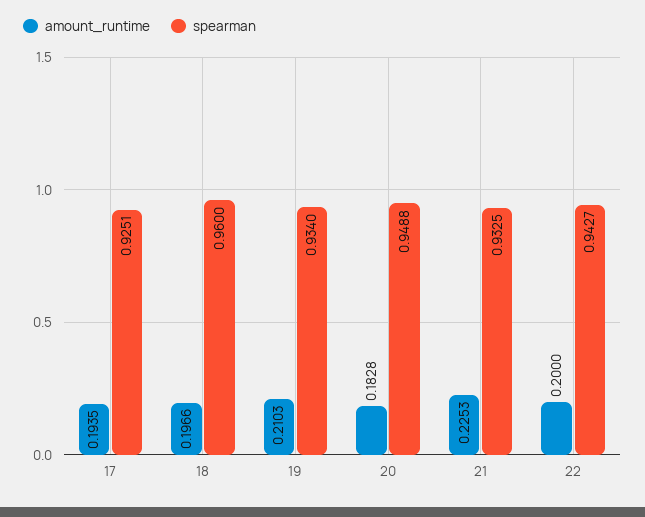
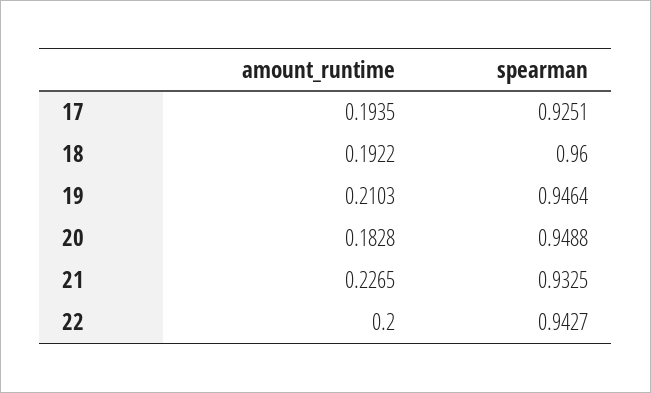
  {
    "amount_runtime": {
      "17": 0.1935,
-     "18": 0.1966,
+     "18": 0.1922,
      "19": 0.2103,
      "20": 0.1828,
-     "21": 0.2253,
+     "21": 0.2265,
      "22": 0.2
    },
    "spearman": {
      "17": 0.9251,
      "18": 0.96,
-     "19": 0.934,
+     "19": 0.9464,
      "20": 0.9488,
      "21": 0.9325,
      "22": 0.9427
    }
  }

